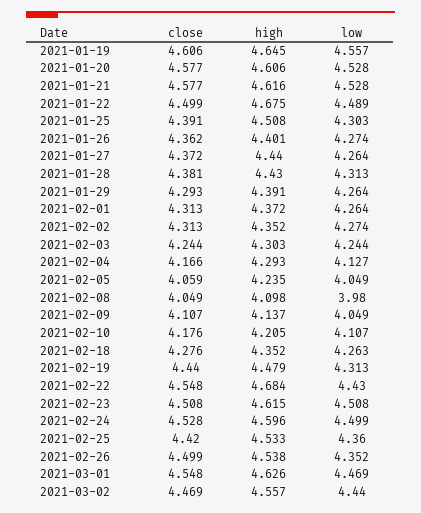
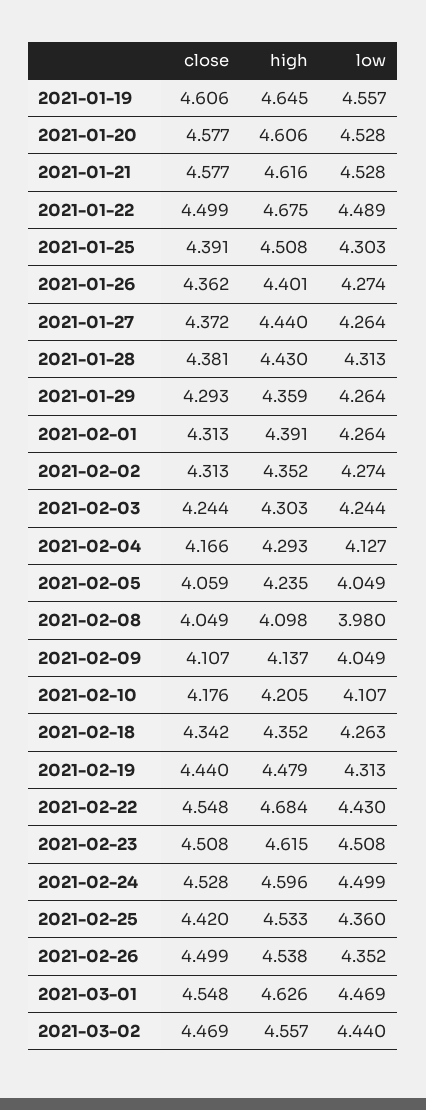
  {
    "close": {
      "2021-01-19": 4.606,
      "2021-01-20": 4.577,
      "2021-01-21": 4.577,
      "2021-01-22": 4.499,
      "2021-01-25": 4.391,
      "2021-01-26": 4.362,
      "2021-01-27": 4.372,
      "2021-01-28": 4.381,
      "2021-01-29": 4.293,
      "2021-02-01": 4.313,
      "2021-02-02": 4.313,
      "2021-02-03": 4.244,
      "2021-02-04": 4.166,
      "2021-02-05": 4.059,
      "2021-02-08": 4.049,
      "2021-02-09": 4.107,
      "2021-02-10": 4.176,
-     "2021-02-18": 4.276,
+     "2021-02-18": 4.342,
      "2021-02-19": 4.44,
      "2021-02-22": 4.548,
      "2021-02-23": 4.508,
      "2021-02-24": 4.528,
      "2021-02-25": 4.42,
      "2021-02-26": 4.499,
      "2021-03-01": 4.548,
      "2021-03-02": 4.469
    },
    "high": {
      "2021-01-19": 4.645,
      "2021-01-20": 4.606,
      "2021-01-21": 4.616,
      "2021-01-22": 4.675,
      "2021-01-25": 4.508,
      "2021-01-26": 4.401,
      "2021-01-27": 4.44,
      "2021-01-28": 4.43,
-     "2021-01-29": 4.391,
+     "2021-01-29": 4.359,
-     "2021-02-01": 4.372,
+     "2021-02-01": 4.391,
      "2021-02-02": 4.352,
      "2021-02-03": 4.303,
      "2021-02-04": 4.293,
      "2021-02-05": 4.235,
      "2021-02-08": 4.098,
      "2021-02-09": 4.137,
      "2021-02-10": 4.205,
      "2021-02-18": 4.352,
      "2021-02-19": 4.479,
      "2021-02-22": 4.684,
      "2021-02-23": 4.615,
      "2021-02-24": 4.596,
      "2021-02-25": 4.533,
      "2021-02-26": 4.538,
      "2021-03-01": 4.626,
      "2021-03-02": 4.557
    },
    "low": {
      "2021-01-19": 4.557,
      "2021-01-20": 4.528,
      "2021-01-21": 4.528,
      "2021-01-22": 4.489,
      "2021-01-25": 4.303,
      "2021-01-26": 4.274,
      "2021-01-27": 4.264,
      "2021-01-28": 4.313,
      "2021-01-29": 4.264,
      "2021-02-01": 4.264,
      "2021-02-02": 4.274,
      "2021-02-03": 4.244,
      "2021-02-04": 4.127,
      "2021-02-05": 4.049,
      "2021-02-08": 3.98,
      "2021-02-09": 4.049,
      "2021-02-10": 4.107,
      "2021-02-18": 4.263,
      "2021-02-19": 4.313,
      "2021-02-22": 4.43,
      "2021-02-23": 4.508,
      "2021-02-24": 4.499,
      "2021-02-25": 4.36,
      "2021-02-26": 4.352,
      "2021-03-01": 4.469,
      "2021-03-02": 4.44
    }
  }

